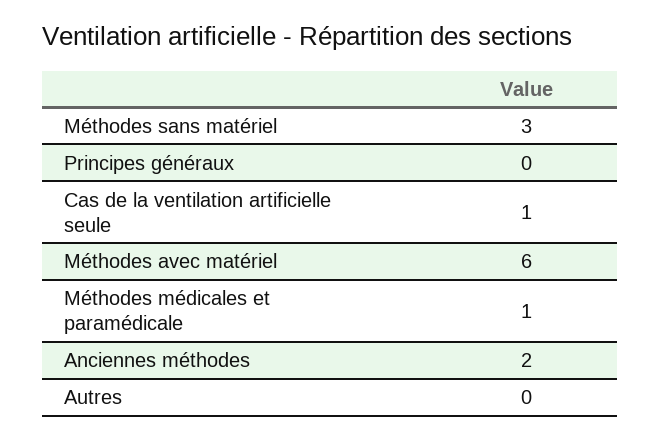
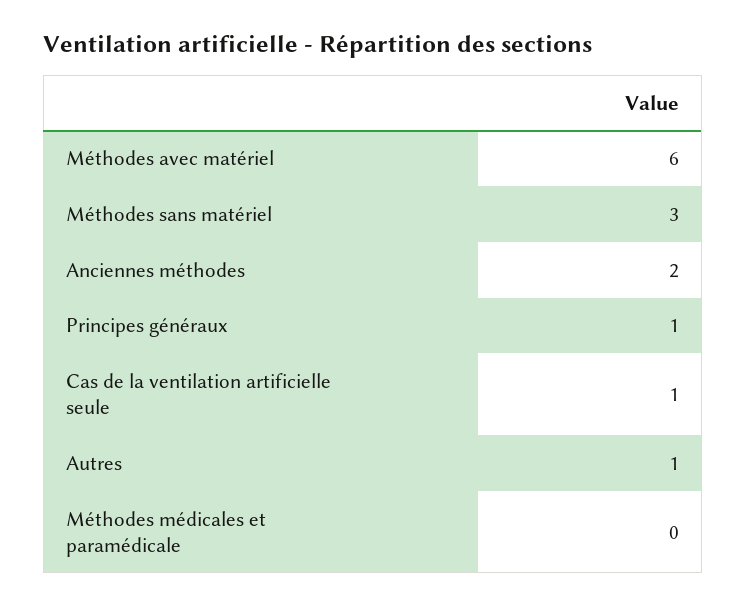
  {
    "Méthodes sans matériel": 3,
-   "Principes généraux": 0,
+   "Principes généraux": 1,
    "Cas de la ventilation artificielle seule": 1,
    "Méthodes avec matériel": 6,
-   "Méthodes médicales et paramédicale": 1,
+   "Méthodes médicales et paramédicale": 0,
    "Anciennes méthodes": 2,
-   "Autres": 0
+   "Autres": 1
  }

